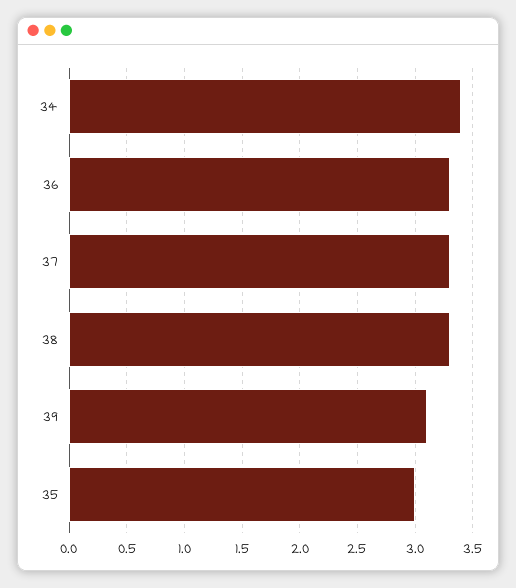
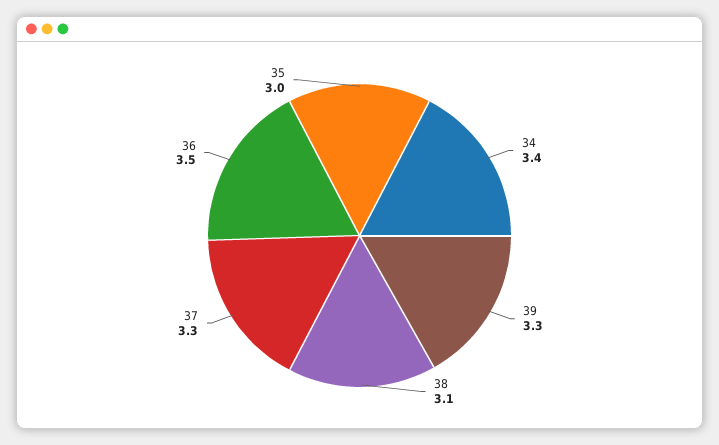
  {
    "34": 3.4,
-   "36": 3.3,
+   "36": 3.5,
    "37": 3.3,
-   "38": 3.3,
+   "38": 3.1,
-   "39": 3.1,
+   "39": 3.3,
    "35": 3
  }

